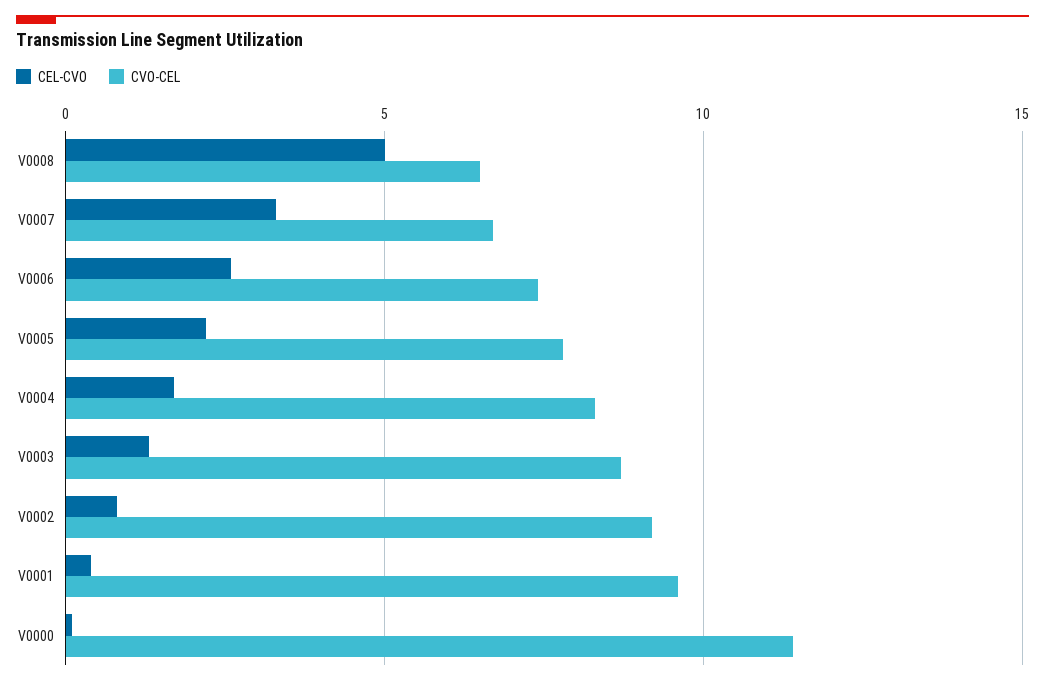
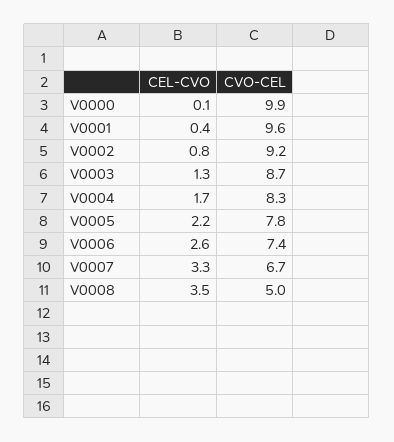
  {
    "CEL-CVO": {
-     "V0008": 5,
+     "V0008": 3.5,
      "V0007": 3.3,
      "V0006": 2.6,
      "V0005": 2.2,
      "V0004": 1.7,
      "V0003": 1.3,
      "V0002": 0.8,
      "V0001": 0.4,
      "V0000": 0.1
    },
    "CVO-CEL": {
-     "V0008": 6.5,
+     "V0008": 5,
      "V0007": 6.7,
      "V0006": 7.4,
      "V0005": 7.8,
      "V0004": 8.3,
      "V0003": 8.7,
      "V0002": 9.2,
      "V0001": 9.6,
-     "V0000": 11.5
+     "V0000": 9.9
    }
  }

